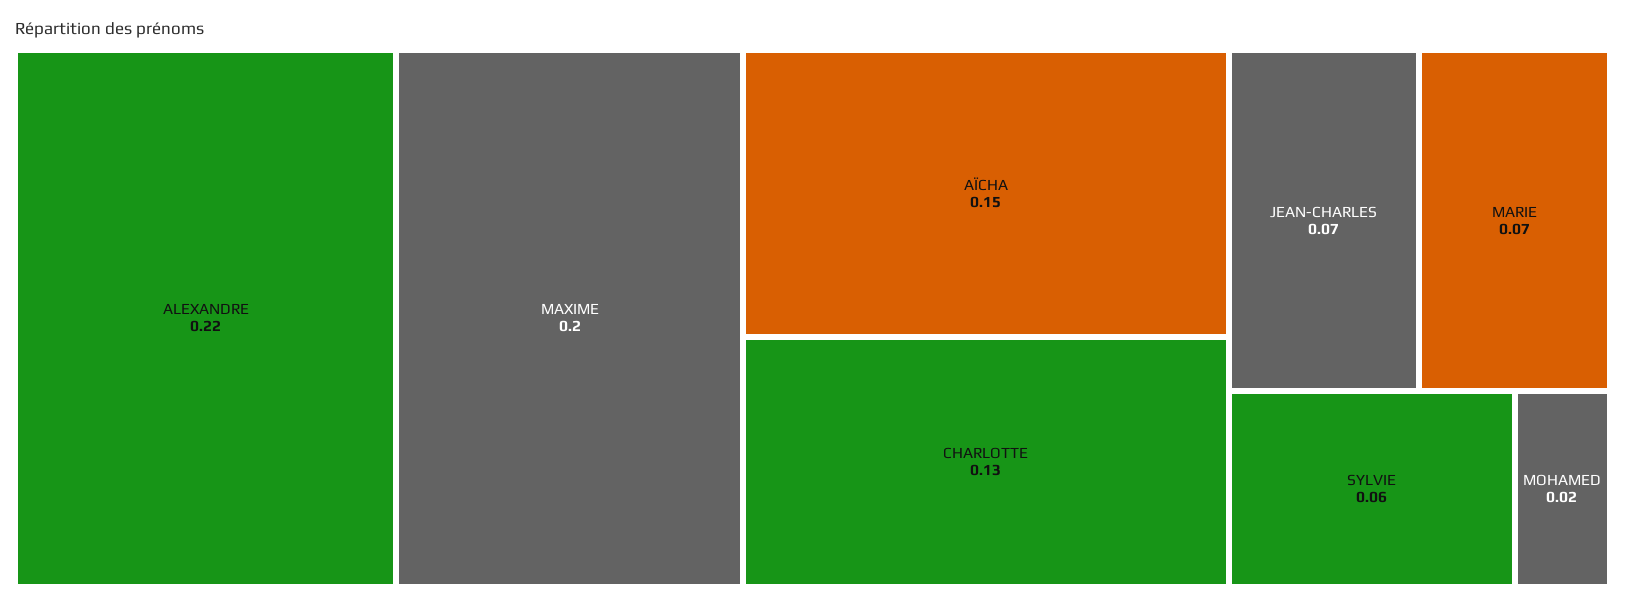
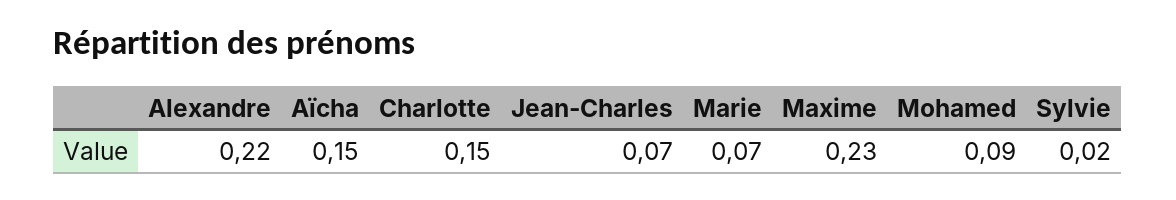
  {
    "ALEXANDRE": 0.22,
-   "MAXIME": 0.2,
+   "MAXIME": 0.23,
    "AÏCHA": 0.15,
-   "CHARLOTTE": 0.13,
+   "CHARLOTTE": 0.15,
    "JEAN-CHARLES": 0.07,
    "MARIE": 0.07,
-   "SYLVIE": 0.06,
+   "SYLVIE": 0.02,
-   "MOHAMED": 0.02
+   "MOHAMED": 0.09
  }

